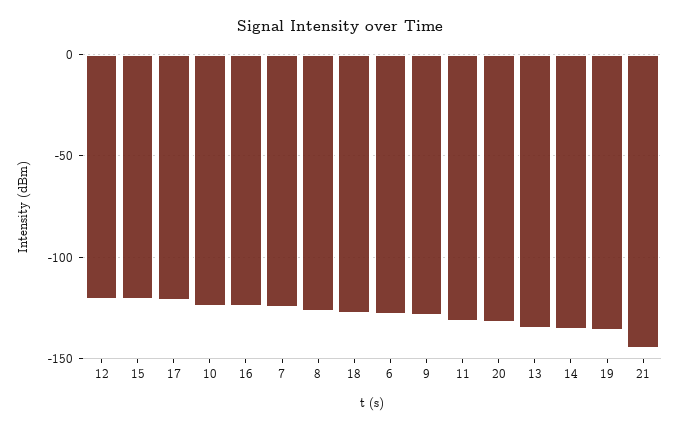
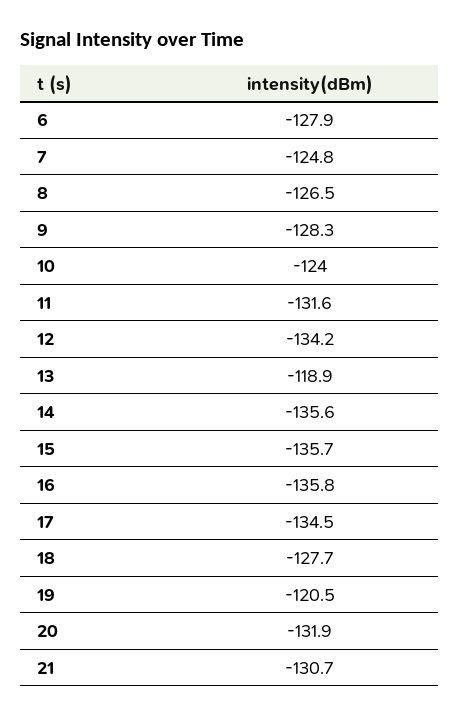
  {
-   "12": -120,
+   "12": -134.2,
-   "15": -120,
+   "15": -135.7,
-   "17": -120,
+   "17": -134.5,
    "10": -124,
-   "16": -125,
+   "16": -135.8,
    "7": -124.8,
    "8": -126.5,
    "18": -127.7,
    "6": -127.9,
    "9": -128.3,
    "11": -131.6,
    "20": -131.9,
-   "13": -135,
+   "13": -118.9,
    "14": -135.6,
-   "19": -135,
+   "19": -120.5,
-   "21": -145
+   "21": -130.7
  }

